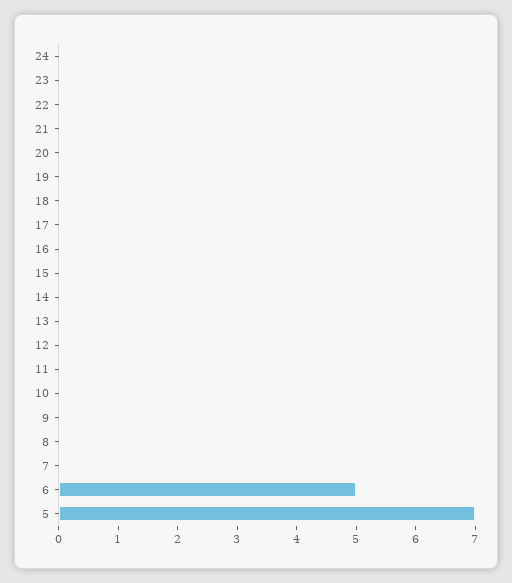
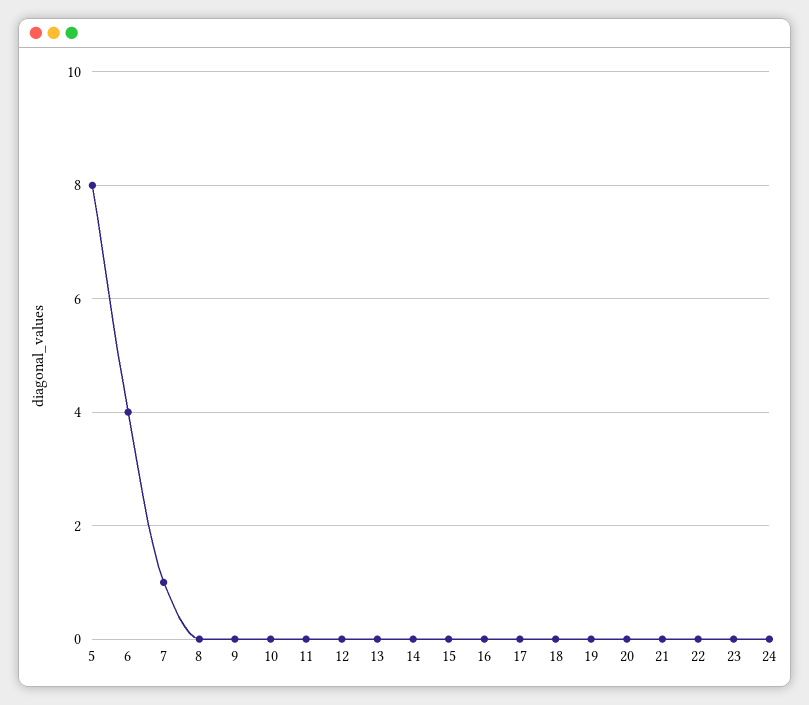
  {
    "24": 0,
    "23": 0,
    "22": 0,
    "21": 0,
    "20": 0,
    "19": 0,
    "18": 0,
    "17": 0,
    "16": 0,
    "15": 0,
    "14": 0,
    "13": 0,
    "12": 0,
    "11": 0,
    "10": 0,
    "9": 0,
    "8": 0,
-   "7": 0,
+   "7": 1,
-   "6": 5,
+   "6": 4,
-   "5": 7
+   "5": 8
  }

